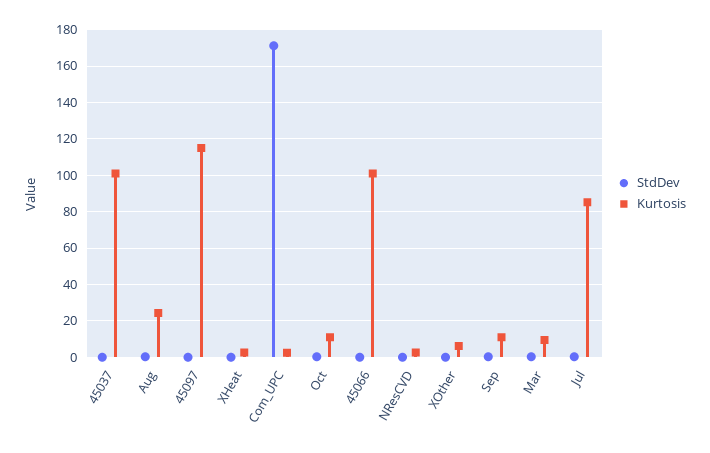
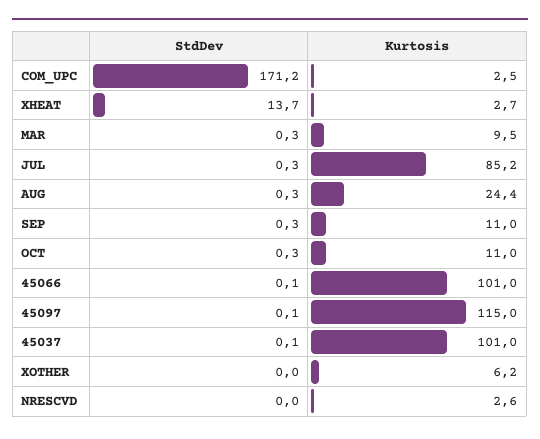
  {
    "StdDev": {
      "45037": 0.1,
      "Aug": 0.3,
      "45097": 0.1,
-     "XHeat": 0,
+     "XHeat": 13.7,
      "Com_UPC": 171.2,
      "Oct": 0.3,
      "45066": 0.1,
      "NResCVD": 0,
      "XOther": 0,
      "Sep": 0.3,
      "Mar": 0.3,
      "Jul": 0.3
    },
    "Kurtosis": {
      "45037": 101,
      "Aug": 24.4,
      "45097": 115,
      "XHeat": 2.7,
      "Com_UPC": 2.5,
      "Oct": 11,
      "45066": 101,
      "NResCVD": 2.6,
      "XOther": 6.2,
      "Sep": 11,
      "Mar": 9.5,
      "Jul": 85.2
    }
  }

